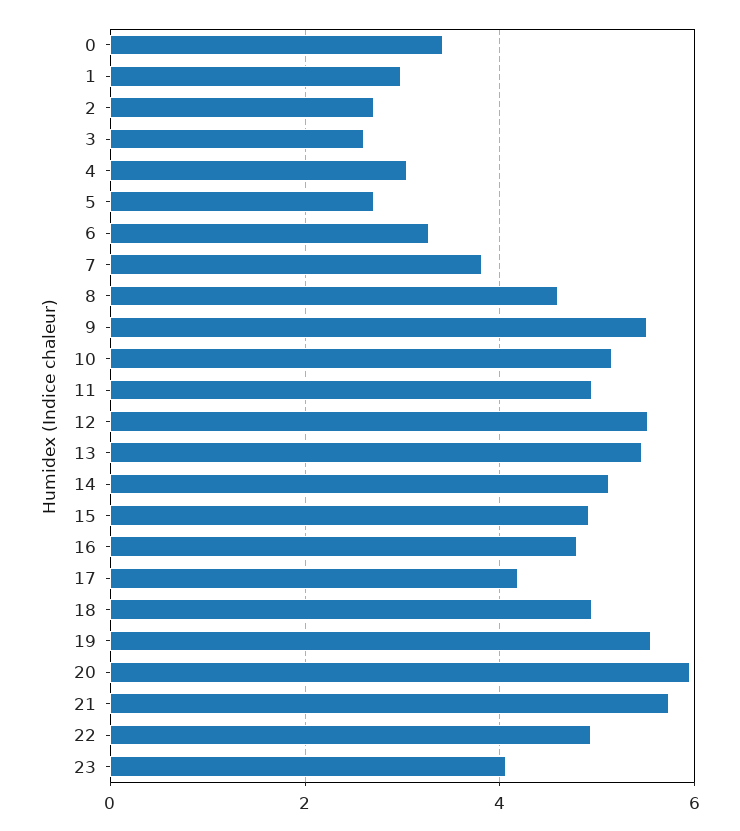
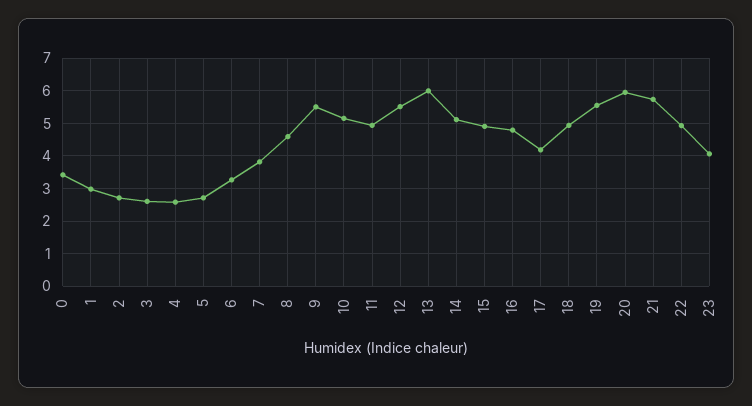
  {
    "0": 3.4,
    "1": 3,
    "2": 2.8,
    "3": 2.6,
-   "4": 3,
+   "4": 2.6,
    "5": 2.8,
    "6": 3.2,
    "7": 3.8,
    "8": 4.6,
    "9": 5.6,
    "10": 5.2,
    "11": 5,
    "12": 5.6,
-   "13": 5.4,
+   "13": 6,
    "14": 5.2,
    "15": 5,
    "16": 4.8,
    "17": 4.2,
    "18": 5,
    "19": 5.6,
    "20": 6,
    "21": 5.8,
    "22": 5,
    "23": 4
  }

